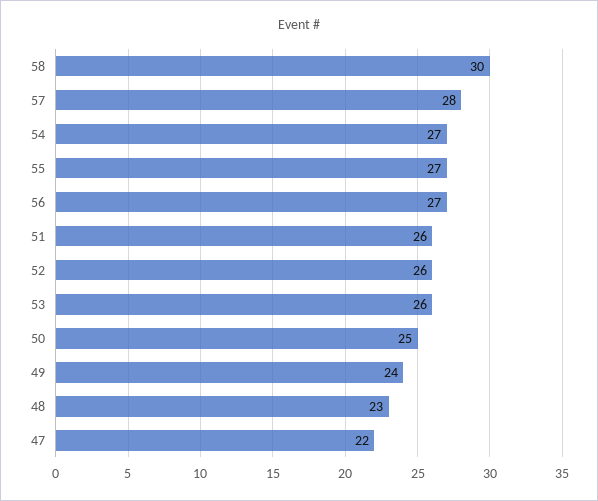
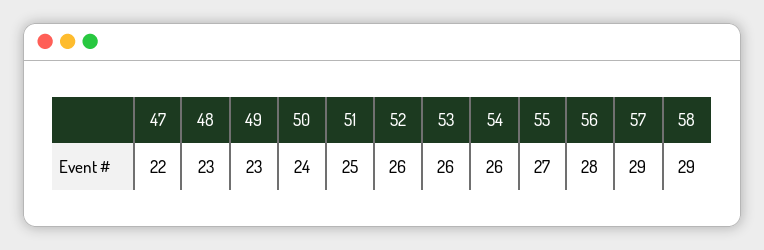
  {
-   "58": 30,
+   "58": 29,
-   "57": 28,
+   "57": 29,
-   "54": 27,
+   "54": 26,
    "55": 27,
-   "56": 27,
+   "56": 28,
-   "51": 26,
+   "51": 25,
    "52": 26,
    "53": 26,
-   "50": 25,
+   "50": 24,
-   "49": 24,
+   "49": 23,
    "48": 23,
    "47": 22
  }

